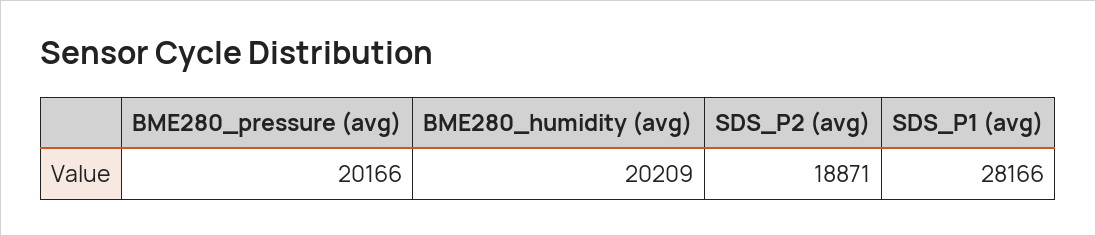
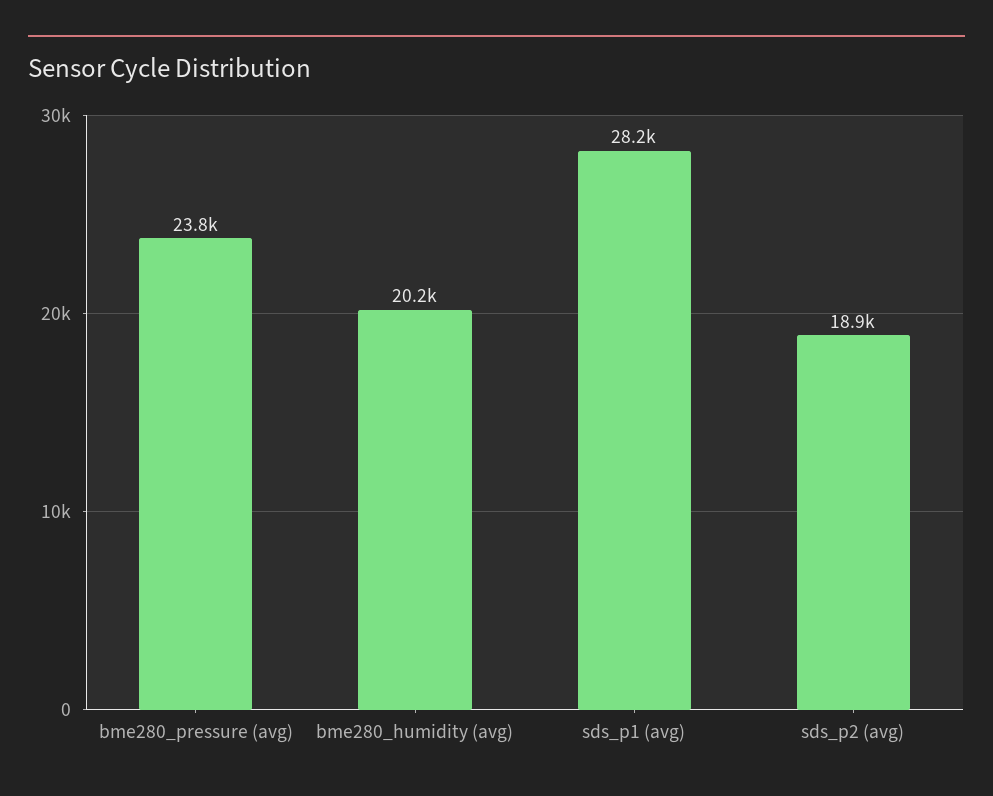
  {
-   "BME280_pressure (avg)": 20166,
+   "BME280_pressure (avg)": 23800,
    "BME280_humidity (avg)": 20209,
    "SDS_P2 (avg)": 18871,
    "SDS_P1 (avg)": 28166
  }

